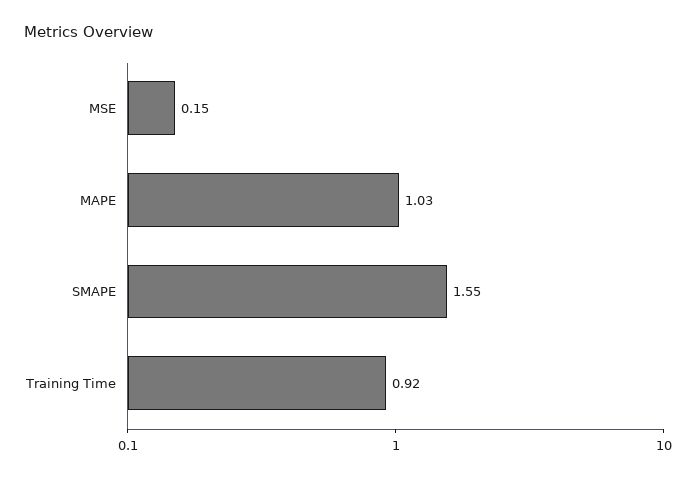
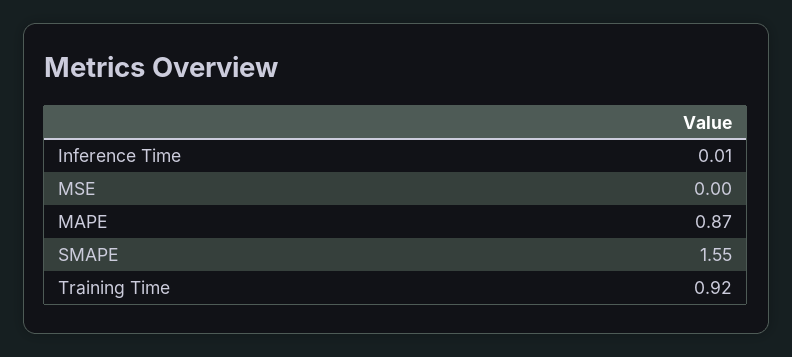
  {
-   "MSE": 0.15,
+   "MSE": 0,
-   "MAPE": 1.03,
+   "MAPE": 0.87,
    "SMAPE": 1.55,
-   "Training Time": 0.92
+   "Training Time": 0.92,
+   "Inference Time": 0.01
  }

